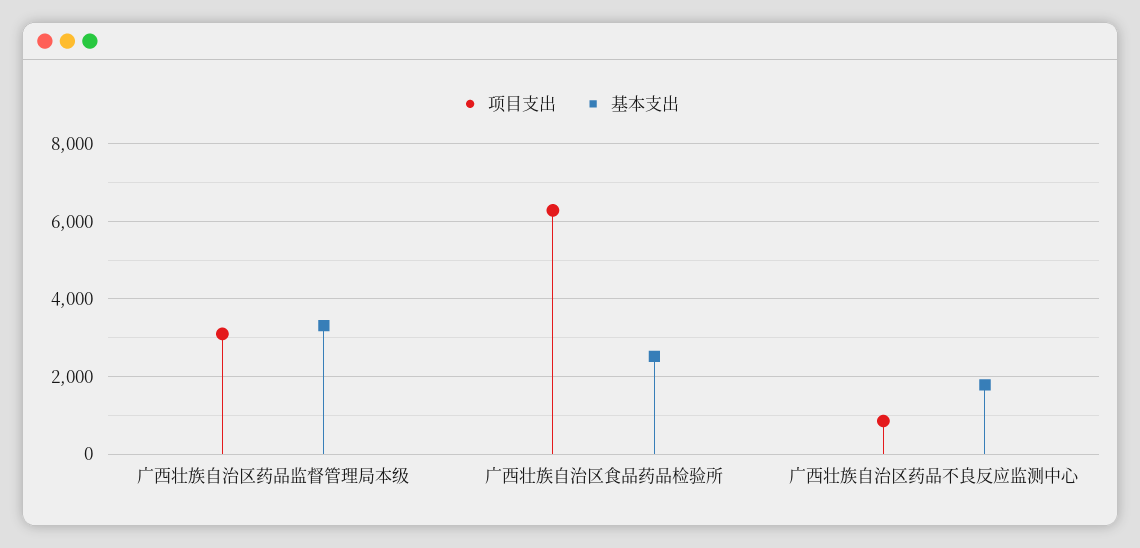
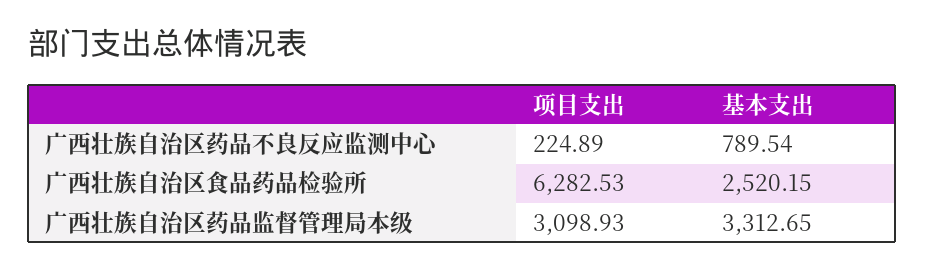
  {
    "项目支出": {
      "广西壮族自治区药品监督管理局本级": 3098.93,
      "广西壮族自治区食品药品检验所": 6282.53,
-     "广西壮族自治区药品不良反应监测中心": 800
+     "广西壮族自治区药品不良反应监测中心": 224.89
    },
    "基本支出": {
      "广西壮族自治区药品监督管理局本级": 3312.65,
      "广西壮族自治区食品药品检验所": 2520.15,
-     "广西壮族自治区药品不良反应监测中心": 1800
+     "广西壮族自治区药品不良反应监测中心": 789.54
    }
  }

